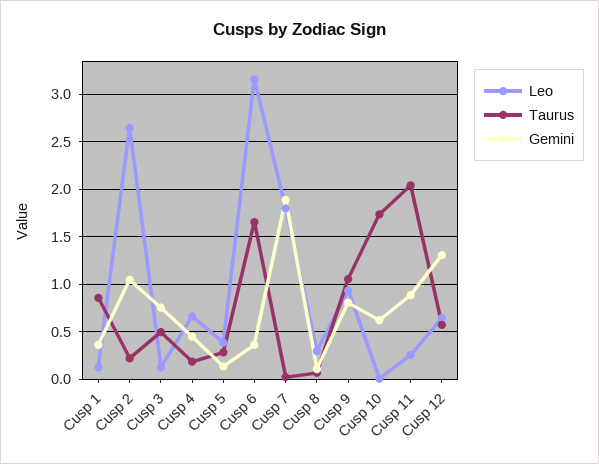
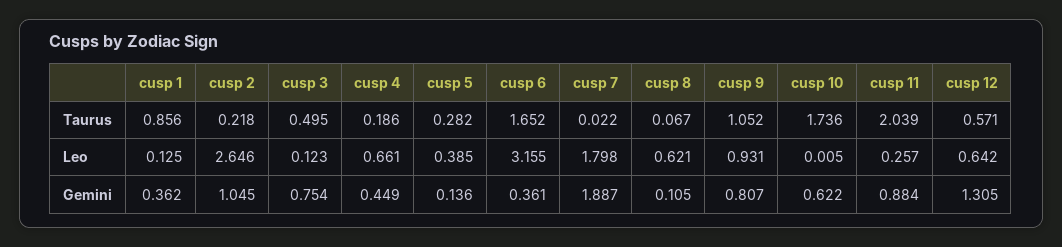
  {
    "Leo": {
      "Cusp 1": 0.125,
      "Cusp 2": 2.646,
      "Cusp 3": 0.123,
      "Cusp 4": 0.661,
      "Cusp 5": 0.385,
      "Cusp 6": 3.155,
      "Cusp 7": 1.798,
-     "Cusp 8": 0.3,
+     "Cusp 8": 0.621,
      "Cusp 9": 0.931,
      "Cusp 10": 0.005,
      "Cusp 11": 0.257,
      "Cusp 12": 0.642
    },
    "Taurus": {
      "Cusp 1": 0.856,
      "Cusp 2": 0.218,
      "Cusp 3": 0.495,
      "Cusp 4": 0.186,
      "Cusp 5": 0.282,
      "Cusp 6": 1.652,
      "Cusp 7": 0.022,
      "Cusp 8": 0.067,
      "Cusp 9": 1.052,
      "Cusp 10": 1.736,
      "Cusp 11": 2.039,
      "Cusp 12": 0.571
    },
    "Gemini": {
      "Cusp 1": 0.362,
      "Cusp 2": 1.045,
      "Cusp 3": 0.754,
      "Cusp 4": 0.449,
      "Cusp 5": 0.136,
      "Cusp 6": 0.361,
      "Cusp 7": 1.887,
      "Cusp 8": 0.105,
      "Cusp 9": 0.807,
      "Cusp 10": 0.622,
      "Cusp 11": 0.884,
      "Cusp 12": 1.305
    }
  }

